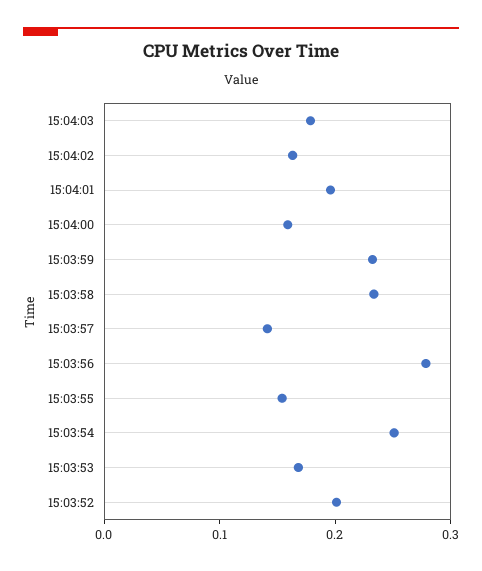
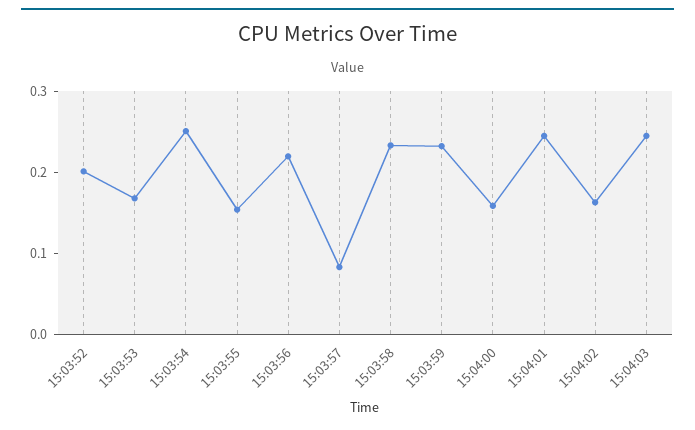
  {
-   "15:04:03": 0.18,
+   "15:04:03": 0.24,
    "15:04:02": 0.16,
-   "15:04:01": 0.2,
+   "15:04:01": 0.24,
    "15:04:00": 0.16,
    "15:03:59": 0.24,
    "15:03:58": 0.24,
-   "15:03:57": 0.14,
+   "15:03:57": 0.08,
-   "15:03:56": 0.28,
+   "15:03:56": 0.22,
    "15:03:55": 0.16,
    "15:03:54": 0.26,
    "15:03:53": 0.16,
    "15:03:52": 0.2
  }

